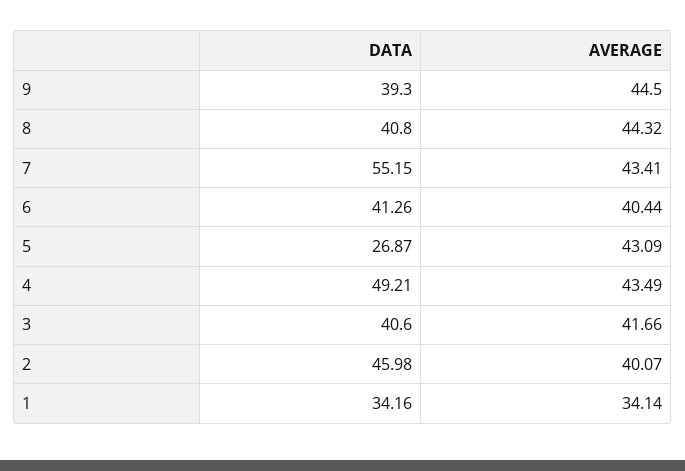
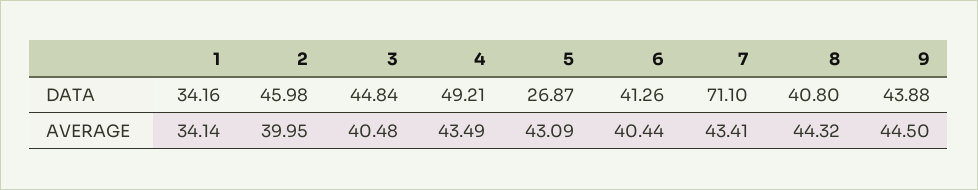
  {
    "DATA": {
-     "9": 39.3,
+     "9": 43.88,
      "8": 40.8,
-     "7": 55.15,
+     "7": 71.1,
      "6": 41.26,
      "5": 26.87,
      "4": 49.21,
-     "3": 40.6,
+     "3": 44.84,
      "2": 45.98,
      "1": 34.16
    },
    "AVERAGE": {
      "9": 44.5,
      "8": 44.32,
      "7": 43.41,
      "6": 40.44,
      "5": 43.09,
      "4": 43.49,
-     "3": 41.66,
+     "3": 40.48,
-     "2": 40.07,
+     "2": 39.95,
      "1": 34.14
    }
  }

